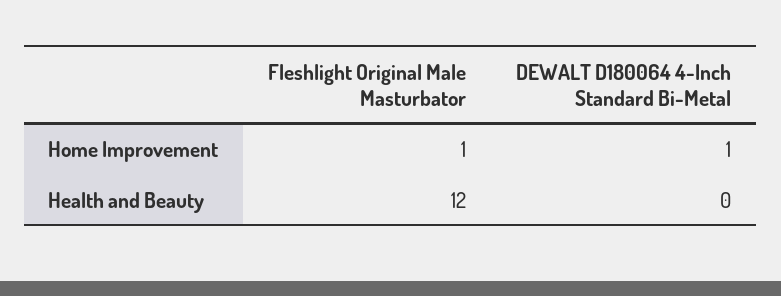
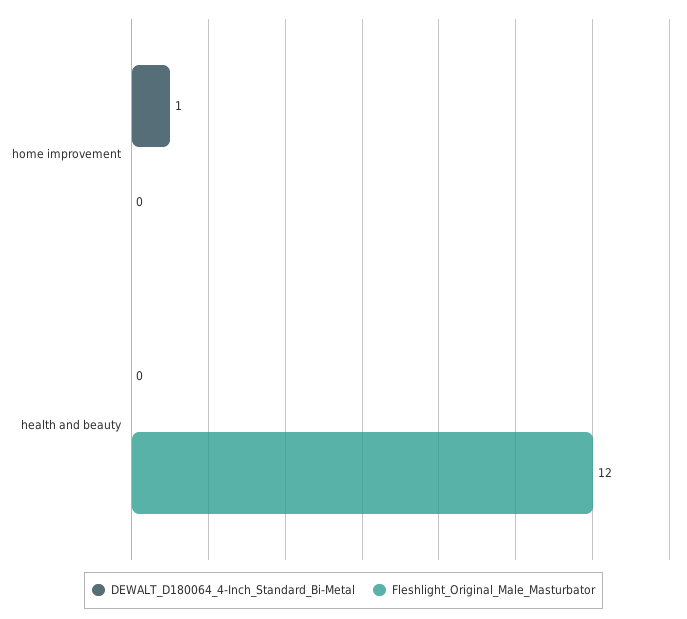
  {
    "Fleshlight Original Male Masturbator": {
-     "Home Improvement": 1,
+     "Home Improvement": 0,
      "Health and Beauty": 12
    },
    "DEWALT D180064 4-Inch Standard Bi-Metal": {
      "Home Improvement": 1,
      "Health and Beauty": 0
    }
  }

